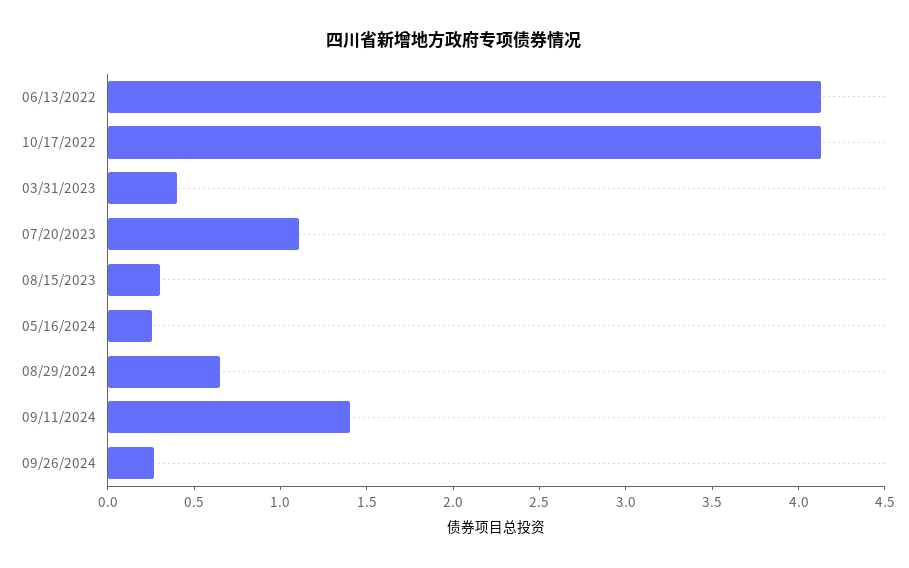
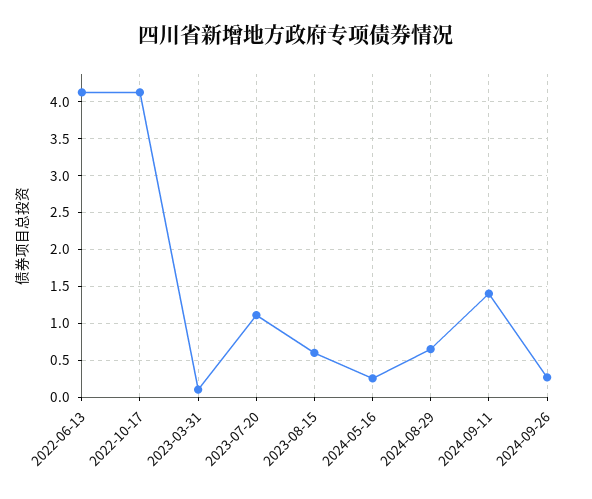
  {
    "06/13/2022": 4.1,
    "10/17/2022": 4.1,
-   "03/31/2023": 0.4,
+   "03/31/2023": 0.1,
    "07/20/2023": 1.1,
-   "08/15/2023": 0.3,
+   "08/15/2023": 0.6,
    "05/16/2024": 0.3,
    "08/29/2024": 0.7,
    "09/11/2024": 1.4,
    "09/26/2024": 0.3
  }

